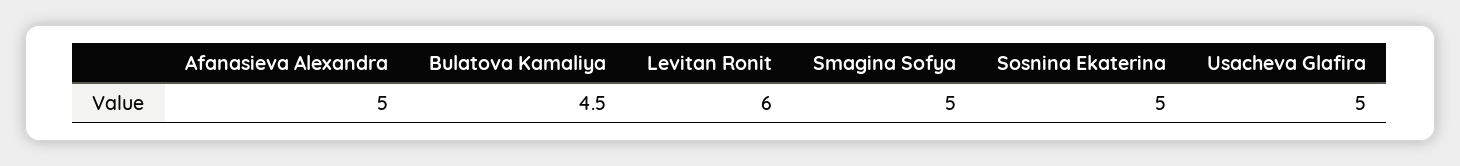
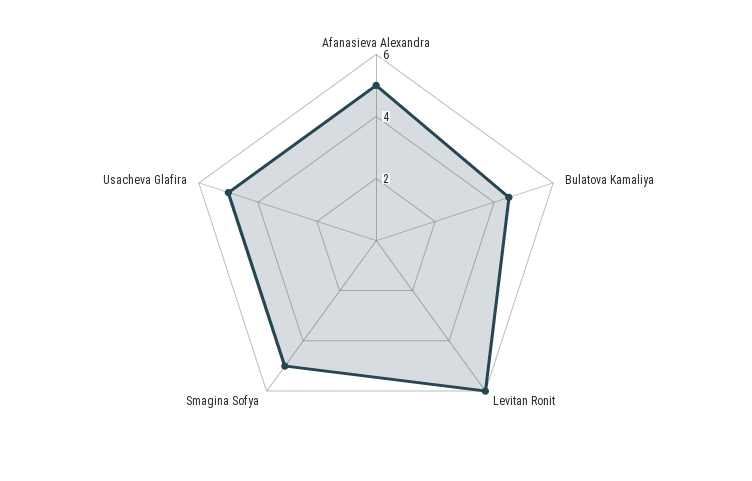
  {
    "Afanasieva Alexandra": 5,
    "Bulatova Kamaliya": 4.5,
    "Levitan Ronit": 6,
    "Smagina Sofya": 5,
-   "Sosnina Ekaterina": 5,
    "Usacheva Glafira": 5
  }

